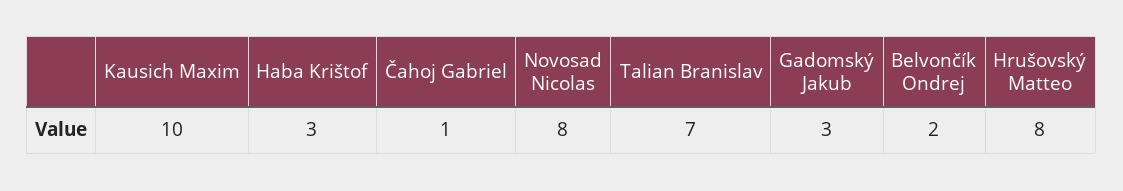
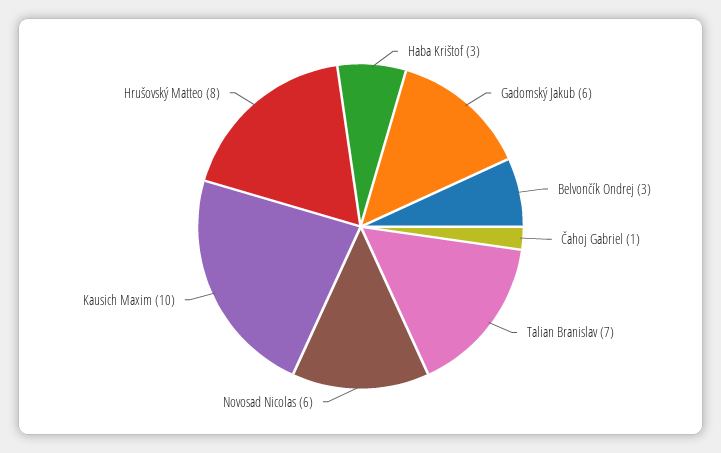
  {
    "Kausich Maxim": 10,
    "Haba Krištof": 3,
    "Čahoj Gabriel": 1,
-   "Novosad Nicolas": 8,
+   "Novosad Nicolas": 6,
    "Talian Branislav": 7,
-   "Gadomský Jakub": 3,
+   "Gadomský Jakub": 6,
-   "Belvončík Ondrej": 2,
+   "Belvončík Ondrej": 3,
    "Hrušovský Matteo": 8
  }

